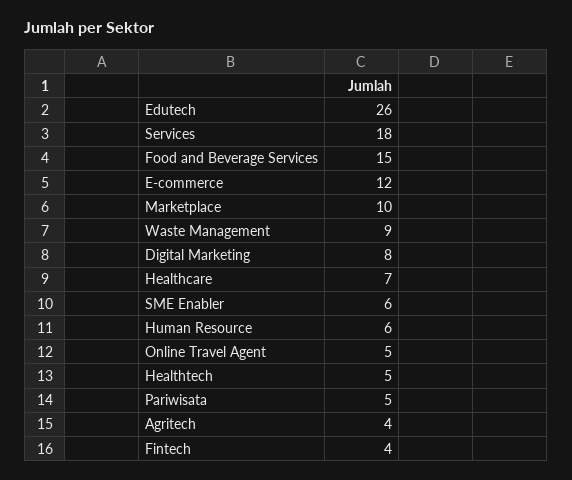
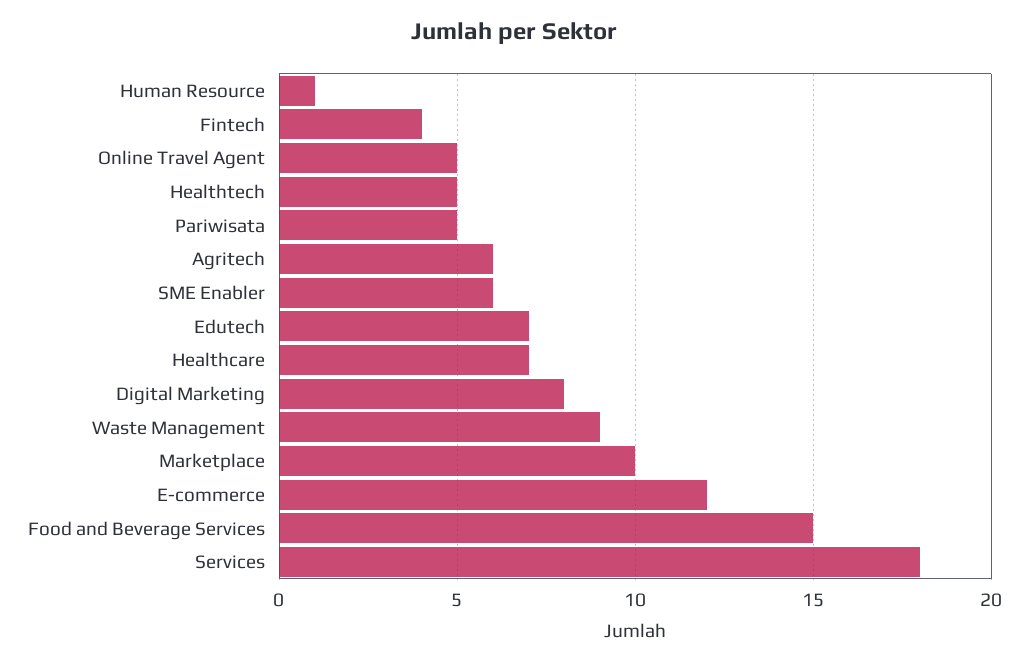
  {
-   "Edutech": 26,
+   "Edutech": 7,
    "Services": 18,
    "Food and Beverage Services": 15,
    "E-commerce": 12,
    "Marketplace": 10,
    "Waste Management": 9,
    "Digital Marketing": 8,
    "Healthcare": 7,
    "SME Enabler": 6,
-   "Human Resource": 6,
+   "Human Resource": 1,
    "Online Travel Agent": 5,
    "Healthtech": 5,
    "Pariwisata": 5,
-   "Agritech": 4,
+   "Agritech": 6,
    "Fintech": 4
  }

